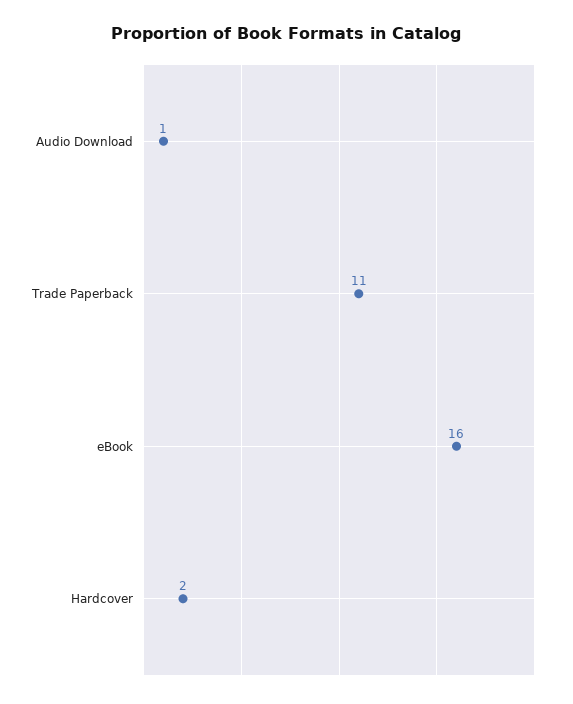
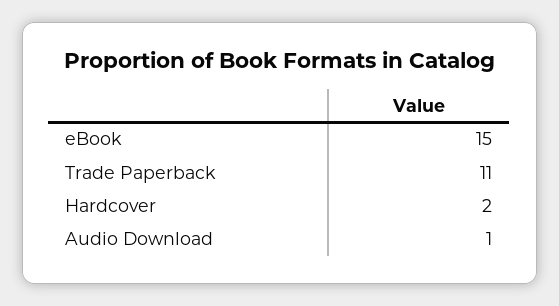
  {
    "Audio Download": 1,
    "Trade Paperback": 11,
-   "eBook": 16,
+   "eBook": 15,
    "Hardcover": 2
  }

